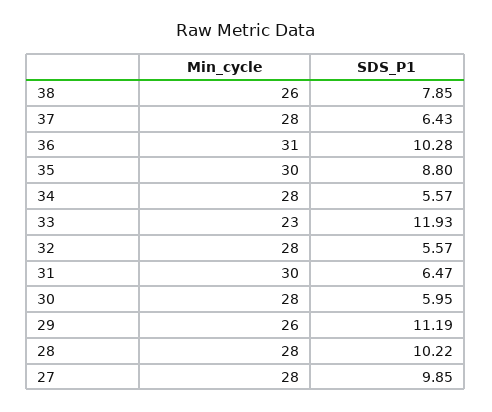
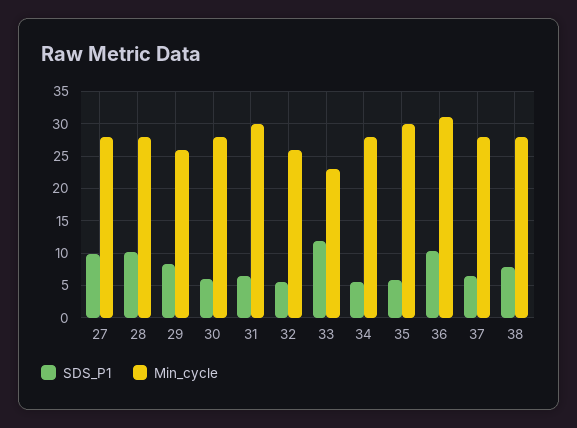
  {
    "Min_cycle": {
-     "38": 26,
+     "38": 28,
      "37": 28,
      "36": 31,
      "35": 30,
      "34": 28,
      "33": 23,
-     "32": 28,
+     "32": 26,
      "31": 30,
      "30": 28,
      "29": 26,
      "28": 28,
      "27": 28
    },
    "SDS_P1": {
      "38": 7.85,
      "37": 6.43,
      "36": 10.28,
-     "35": 8.8,
+     "35": 6,
      "34": 5.57,
      "33": 11.93,
      "32": 5.57,
      "31": 6.47,
      "30": 5.95,
-     "29": 11.19,
+     "29": 8,
      "28": 10.22,
      "27": 9.85
    }
  }

